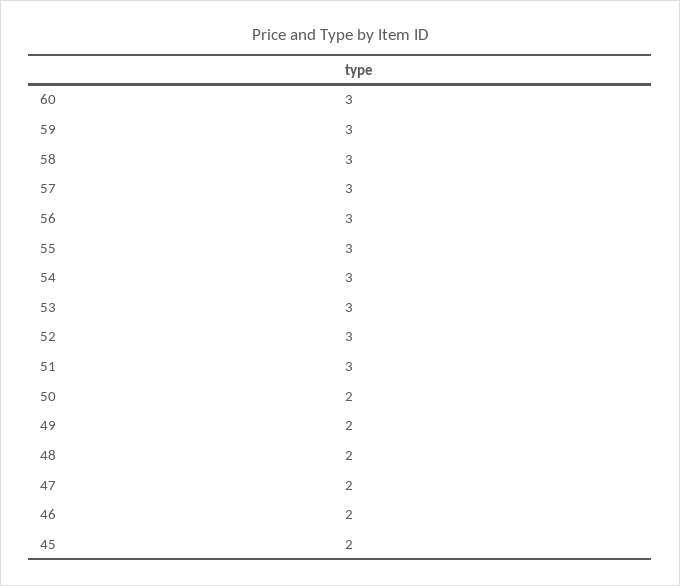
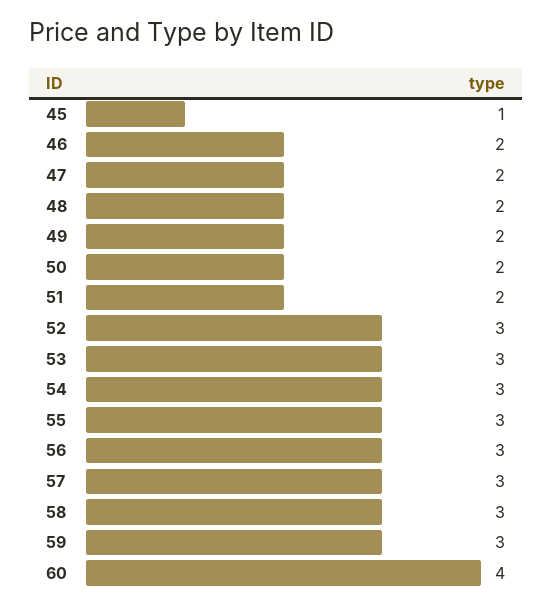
  {
-   "60": 3,
+   "60": 4,
    "59": 3,
    "58": 3,
    "57": 3,
    "56": 3,
    "55": 3,
    "54": 3,
    "53": 3,
    "52": 3,
-   "51": 3,
+   "51": 2,
    "50": 2,
    "49": 2,
    "48": 2,
    "47": 2,
    "46": 2,
-   "45": 2
+   "45": 1
  }

